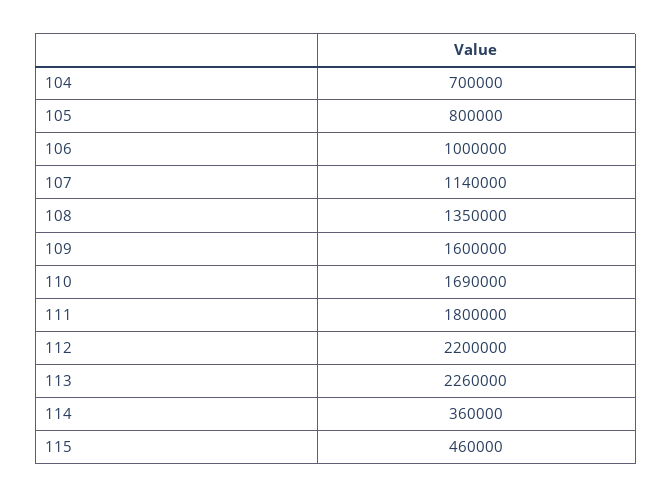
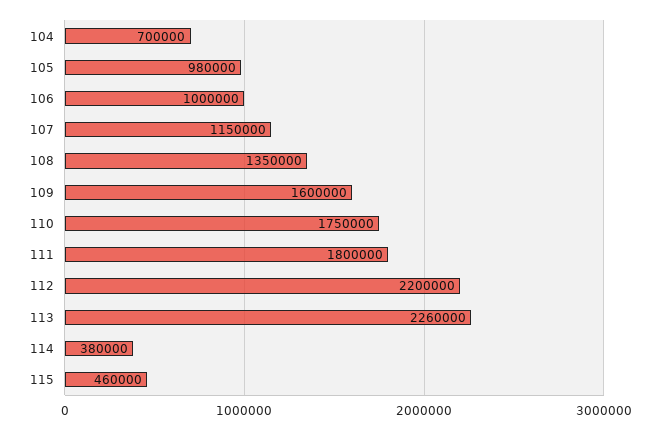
  {
    "104": 700000,
-   "105": 800000,
+   "105": 980000,
    "106": 1000000,
-   "107": 1140000,
+   "107": 1150000,
    "108": 1350000,
    "109": 1600000,
-   "110": 1690000,
+   "110": 1750000,
    "111": 1800000,
    "112": 2200000,
    "113": 2260000,
-   "114": 360000,
+   "114": 380000,
    "115": 460000
  }

